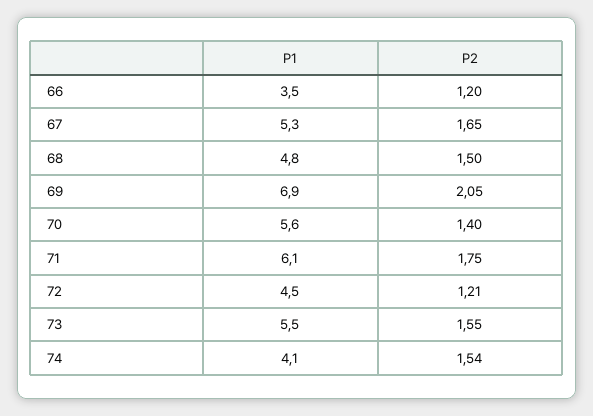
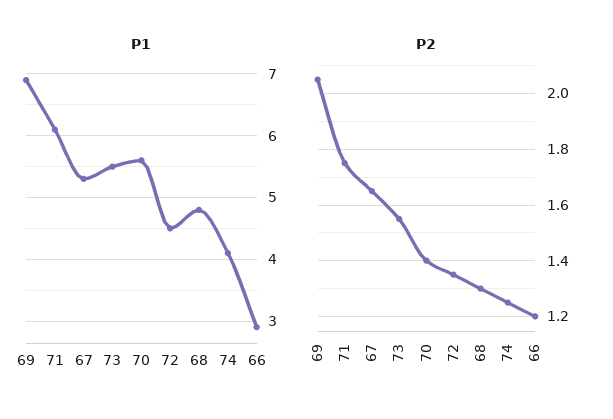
  {
    "P1": {
-     "66": 3.5,
+     "66": 2.9,
      "67": 5.3,
      "68": 4.8,
      "69": 6.9,
      "70": 5.6,
      "71": 6.1,
      "72": 4.5,
      "73": 5.5,
      "74": 4.1
    },
    "P2": {
      "66": 1.2,
      "67": 1.65,
-     "68": 1.5,
+     "68": 1.3,
      "69": 2.05,
      "70": 1.4,
      "71": 1.75,
-     "72": 1.21,
+     "72": 1.35,
      "73": 1.55,
-     "74": 1.54
+     "74": 1.25
    }
  }

